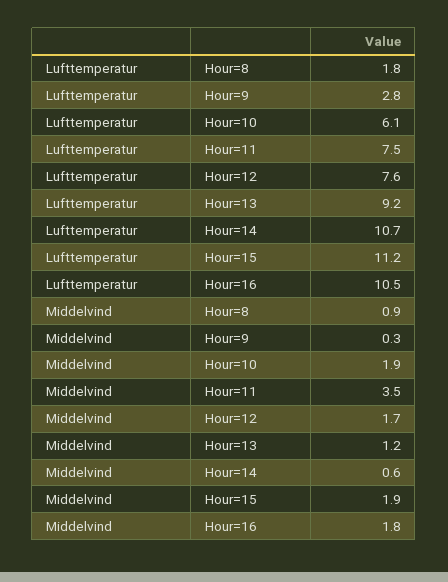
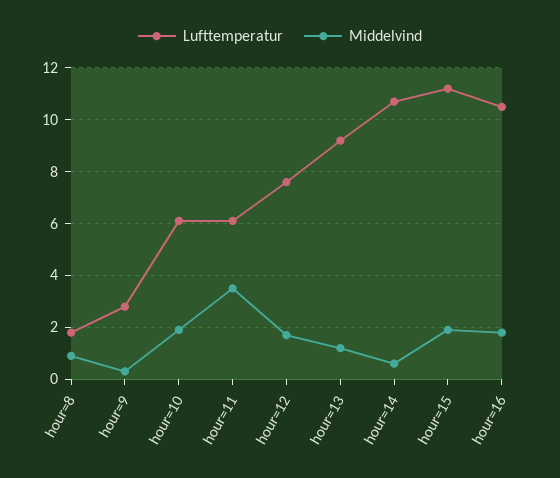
  {
    "Lufttemperatur": {
      "Hour=8": 1.8,
      "Hour=9": 2.8,
      "Hour=10": 6.1,
-     "Hour=11": 7.5,
+     "Hour=11": 6,
      "Hour=12": 7.6,
      "Hour=13": 9.2,
      "Hour=14": 10.7,
      "Hour=15": 11.2,
      "Hour=16": 10.5
    },
    "Middelvind": {
      "Hour=8": 0.9,
      "Hour=9": 0.3,
      "Hour=10": 1.9,
      "Hour=11": 3.5,
      "Hour=12": 1.7,
      "Hour=13": 1.2,
      "Hour=14": 0.6,
      "Hour=15": 1.9,
      "Hour=16": 1.8
    }
  }

